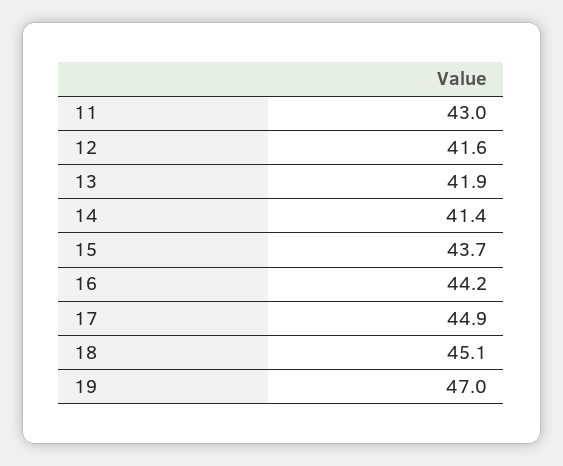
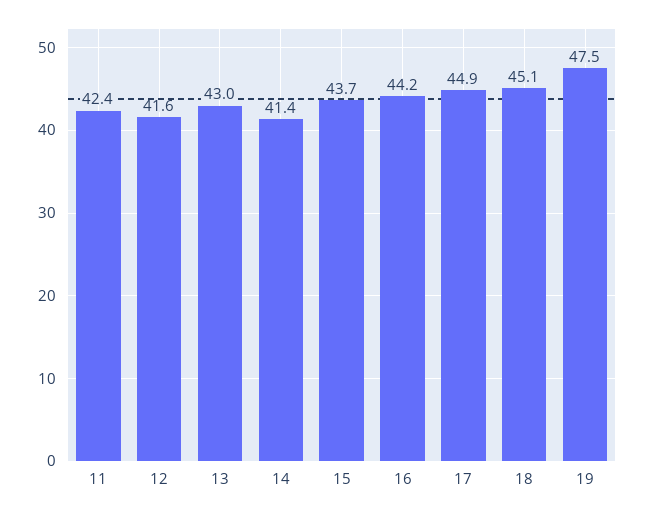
  {
-   "11": 43,
+   "11": 42.4,
    "12": 41.6,
-   "13": 41.9,
+   "13": 43,
    "14": 41.4,
    "15": 43.7,
    "16": 44.2,
    "17": 44.9,
    "18": 45.1,
-   "19": 47
+   "19": 47.5
  }

